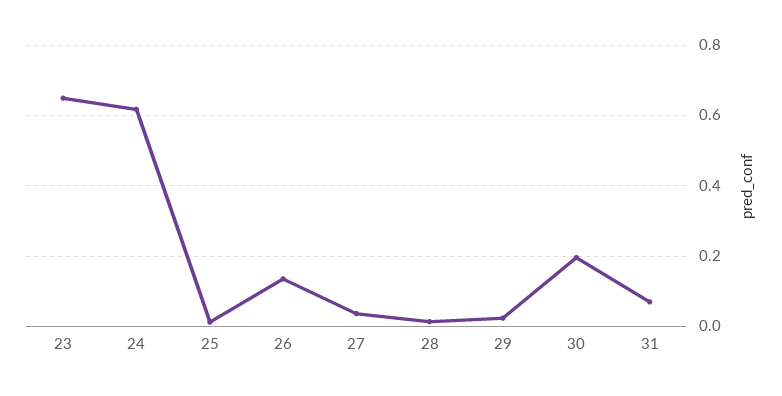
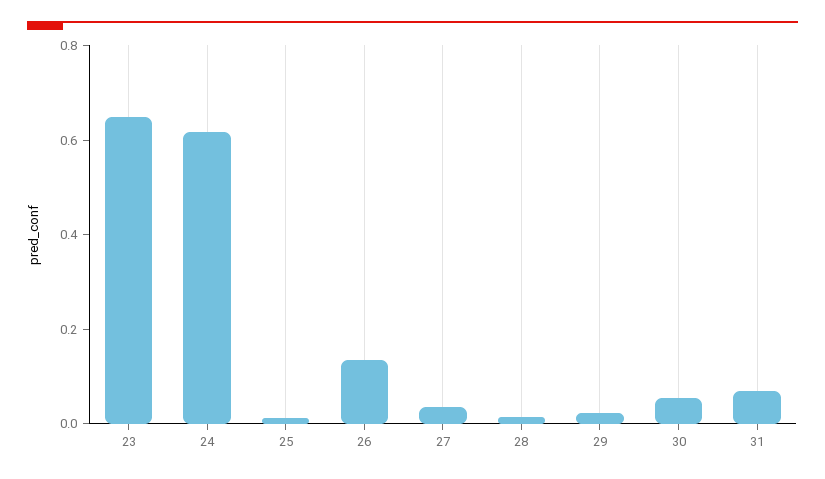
  {
    "23": 0.64,
    "24": 0.62,
    "25": 0.02,
    "26": 0.14,
    "27": 0.04,
    "28": 0.02,
    "29": 0.02,
-   "30": 0.2,
+   "30": 0.05,
    "31": 0.06
  }

